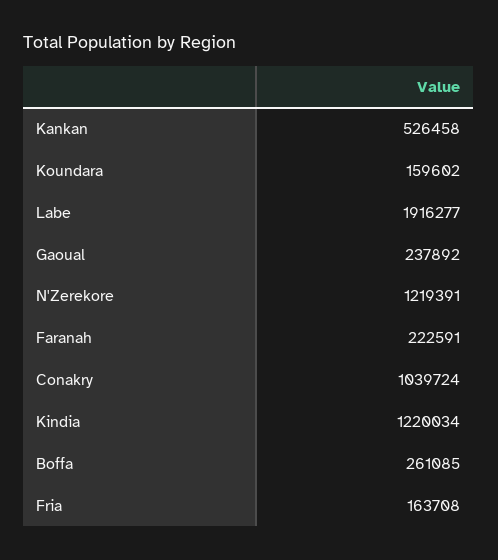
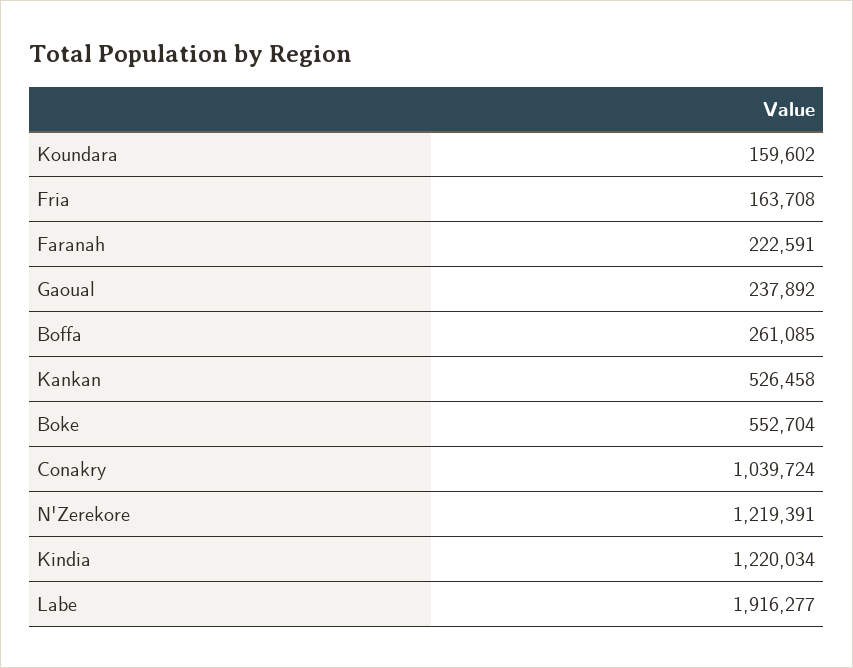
  {
    "Kankan": 526458,
    "Koundara": 159602,
    "Labe": 1916277,
    "Gaoual": 237892,
    "N'Zerekore": 1219391,
    "Faranah": 222591,
    "Conakry": 1039724,
    "Kindia": 1220034,
    "Boffa": 261085,
-   "Fria": 163708
+   "Fria": 163708,
+   "Boke": 552704
  }

